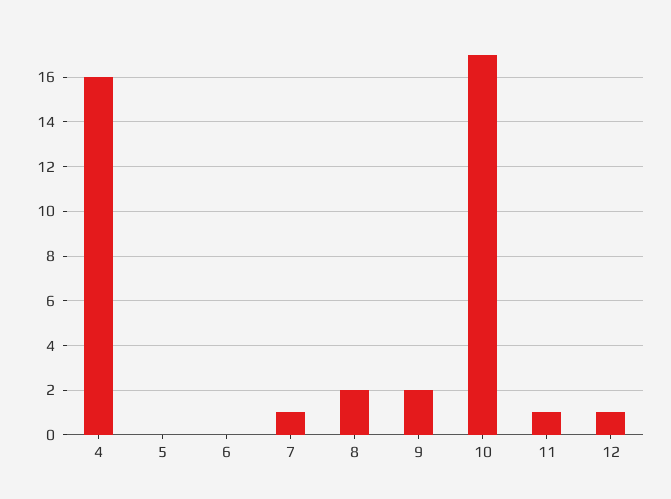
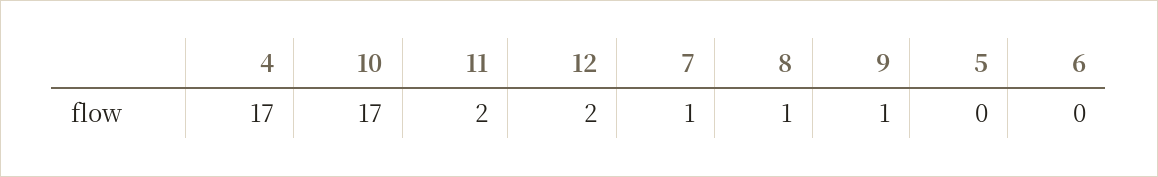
  {
-   "4": 16,
+   "4": 17,
    "5": 0,
    "6": 0,
    "7": 1,
-   "8": 2,
+   "8": 1,
-   "9": 2,
+   "9": 1,
    "10": 17,
-   "11": 1,
+   "11": 2,
-   "12": 1
+   "12": 2
  }

